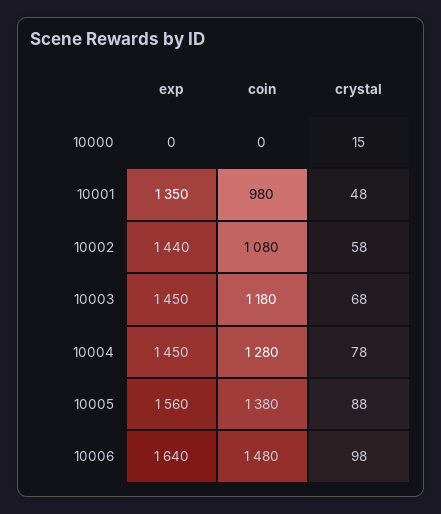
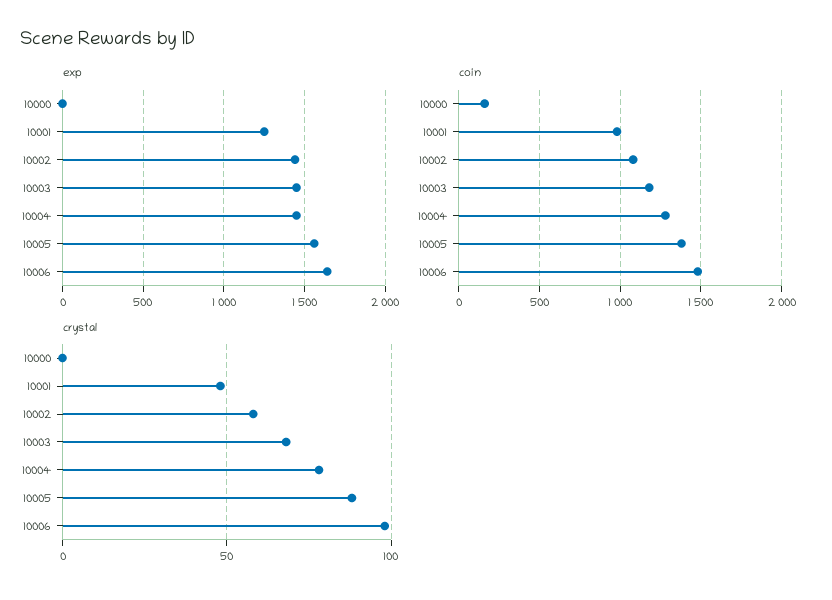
  {
    "exp": {
      "10000": 0,
-     "10001": 1350,
+     "10001": 1250,
      "10002": 1440,
      "10003": 1450,
      "10004": 1450,
      "10005": 1560,
      "10006": 1640
    },
    "coin": {
-     "10000": 0,
+     "10000": 150,
      "10001": 980,
      "10002": 1080,
      "10003": 1180,
      "10004": 1280,
      "10005": 1380,
      "10006": 1480
    },
    "crystal": {
-     "10000": 15,
+     "10000": 0,
      "10001": 48,
      "10002": 58,
      "10003": 68,
      "10004": 78,
      "10005": 88,
      "10006": 98
    }
  }

